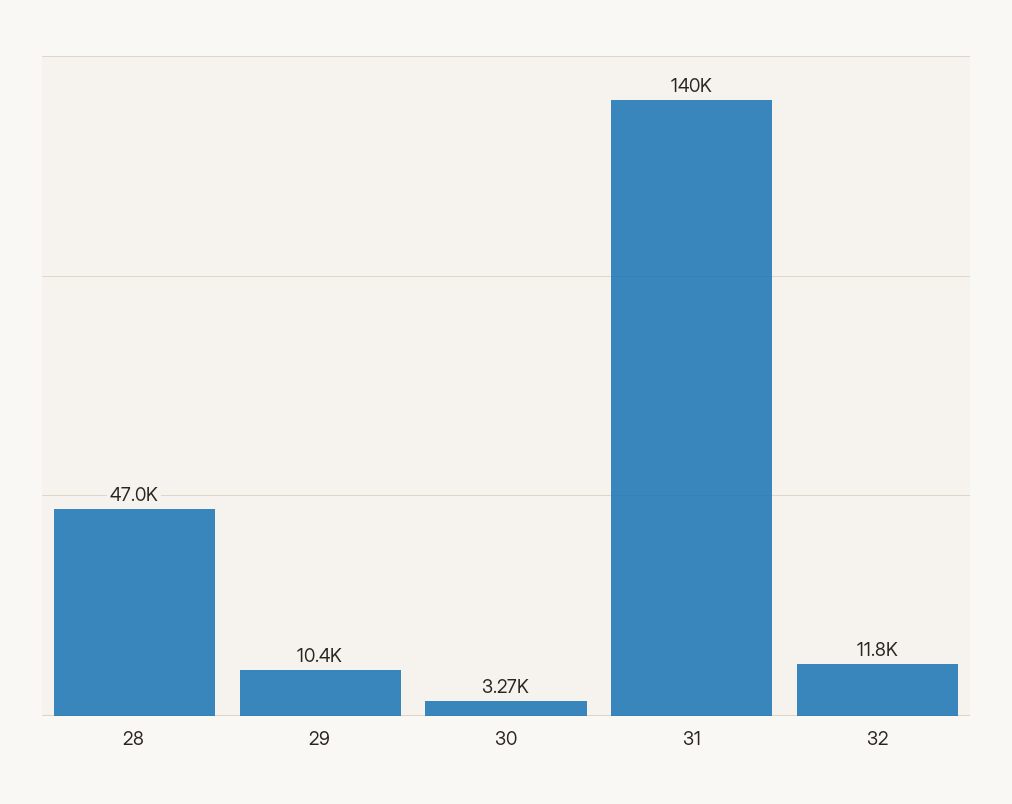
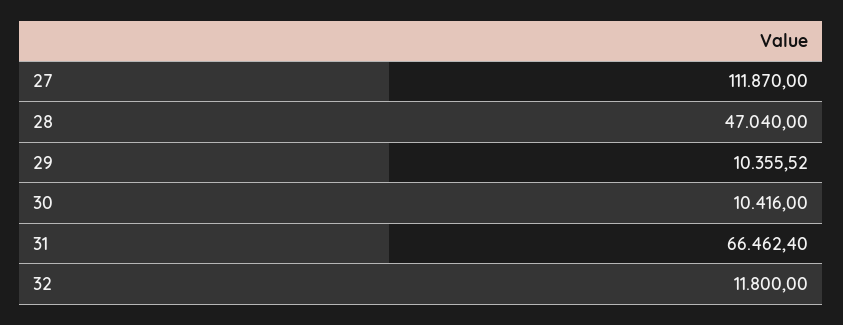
  {
    "28": 47040,
    "29": 10355.52,
-   "30": 3270,
+   "30": 10416,
-   "31": 140000,
+   "31": 66462.4,
-   "32": 11800
+   "32": 11800,
+   "27": 111870
  }

